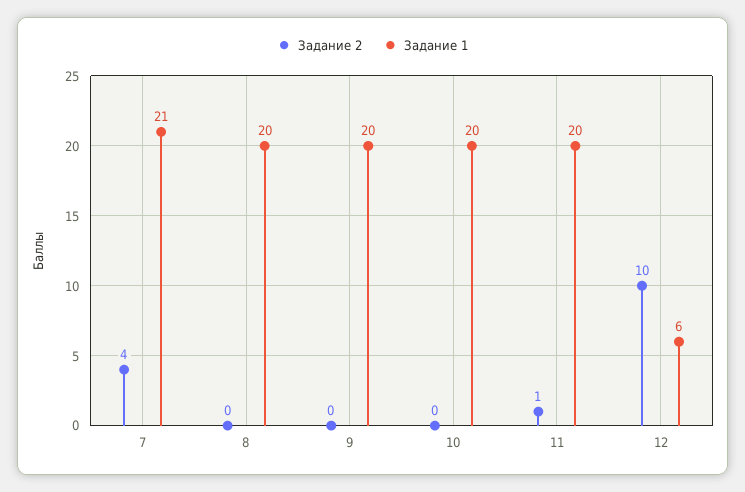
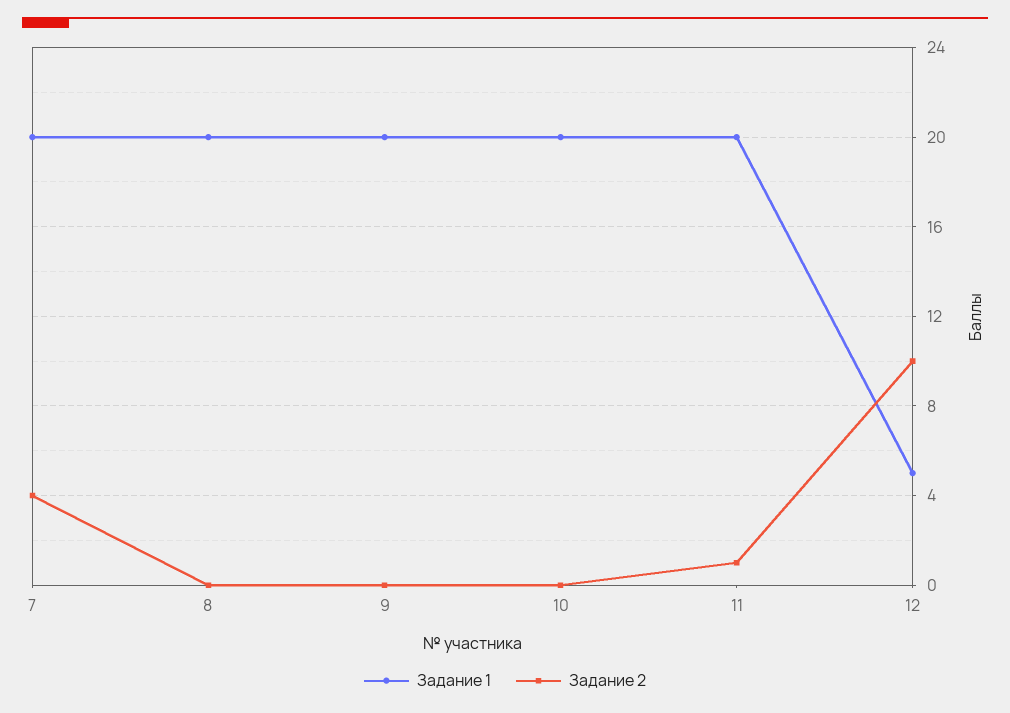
  {
    "Задание 2": {
      "7": 4,
      "8": 0,
      "9": 0,
      "10": 0,
      "11": 1,
      "12": 10
    },
    "Задание 1": {
-     "7": 21,
+     "7": 20,
      "8": 20,
      "9": 20,
      "10": 20,
      "11": 20,
-     "12": 6
+     "12": 5
    }
  }

